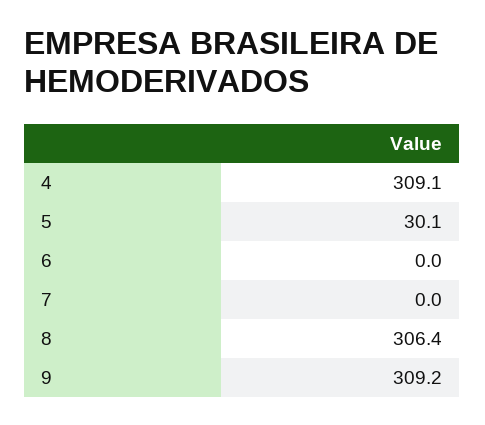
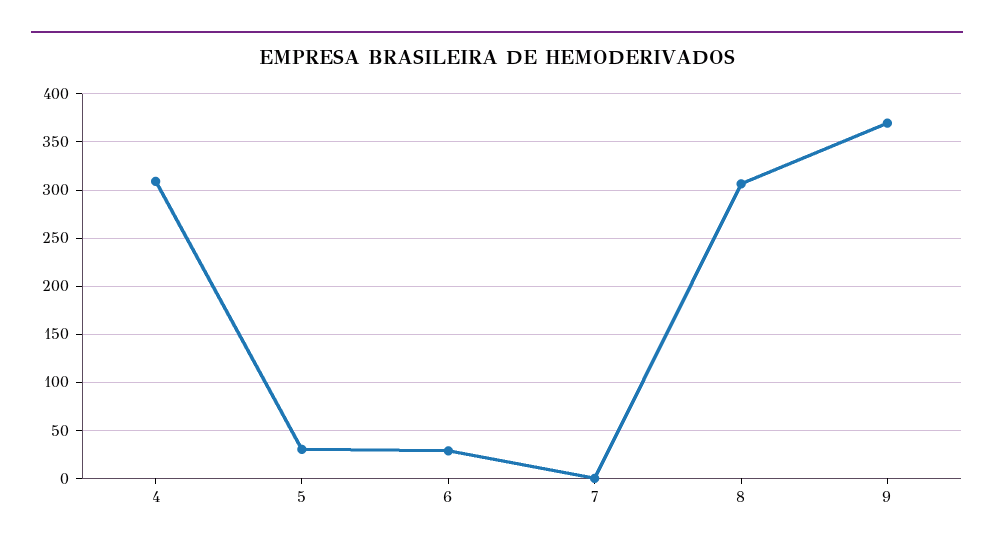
  {
    "4": 309.1,
    "5": 30.1,
-   "6": 0,
+   "6": 30,
    "7": 0,
    "8": 306.4,
-   "9": 309.2
+   "9": 370
  }

